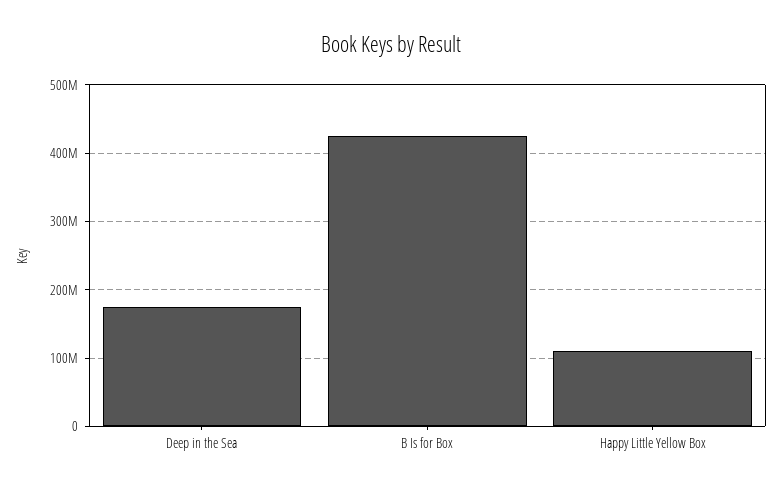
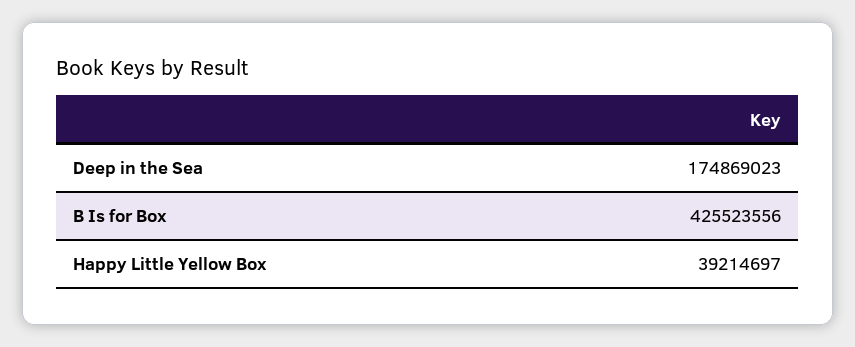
  {
    "Deep in the Sea": 174869023,
    "B Is for Box": 425523556,
-   "Happy Little Yellow Box": 110000000
+   "Happy Little Yellow Box": 39214697
  }

